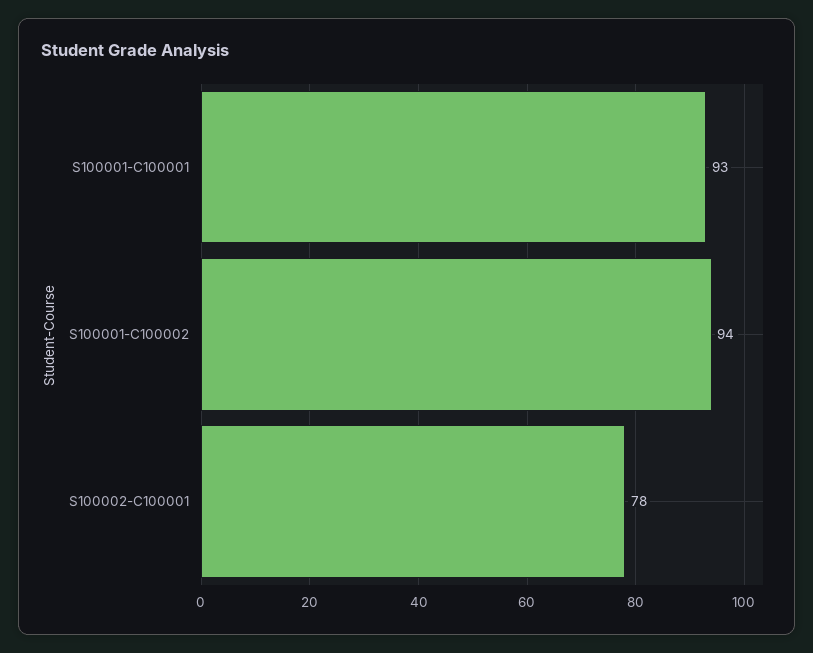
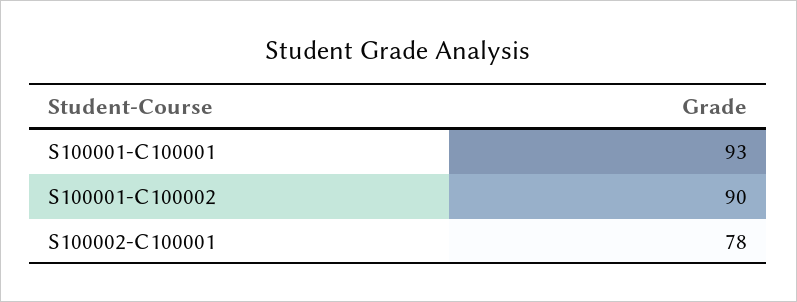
  {
    "S100001-C100001": 93,
-   "S100001-C100002": 94,
+   "S100001-C100002": 90,
    "S100002-C100001": 78
  }

